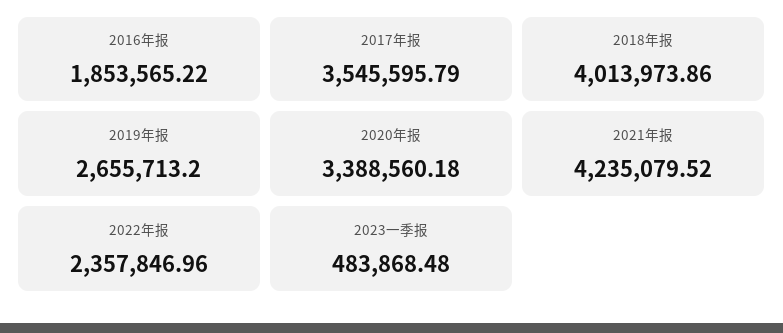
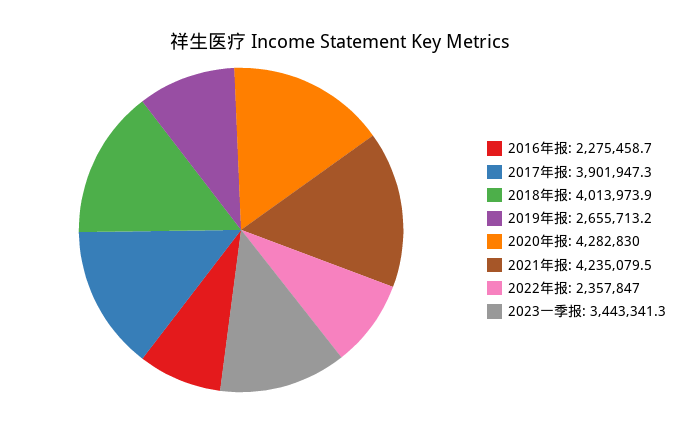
  {
-   "2016年报": 1853565.22,
+   "2016年报": 2275458.7,
-   "2017年报": 3545595.79,
+   "2017年报": 3901947.3,
    "2018年报": 4013973.86,
    "2019年报": 2655713.2,
-   "2020年报": 3388560.18,
+   "2020年报": 4282830,
    "2021年报": 4235079.52,
    "2022年报": 2357846.96,
-   "2023一季报": 483868.48
+   "2023一季报": 3443341.3
  }

